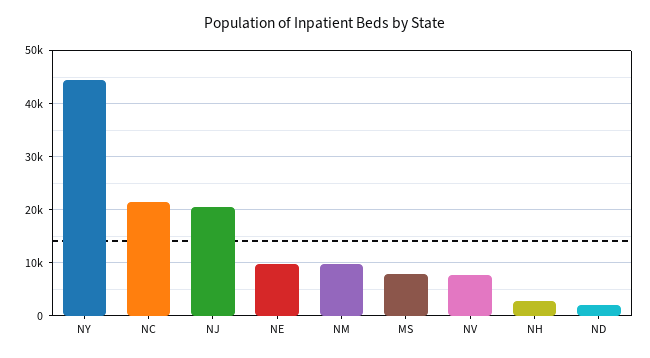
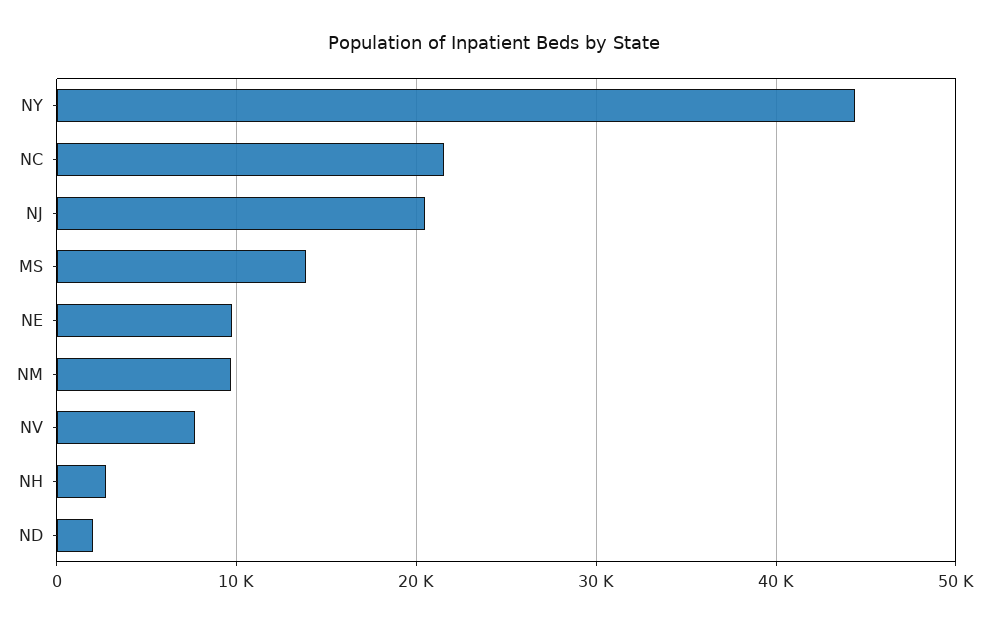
  {
    "NY": 44000,
    "NC": 22000,
    "NJ": 21000,
    "NE": 10000,
    "NM": 10000,
-   "MS": 8000,
+   "MS": 14000,
    "NV": 8000,
    "NH": 3000,
    "ND": 2000
  }

